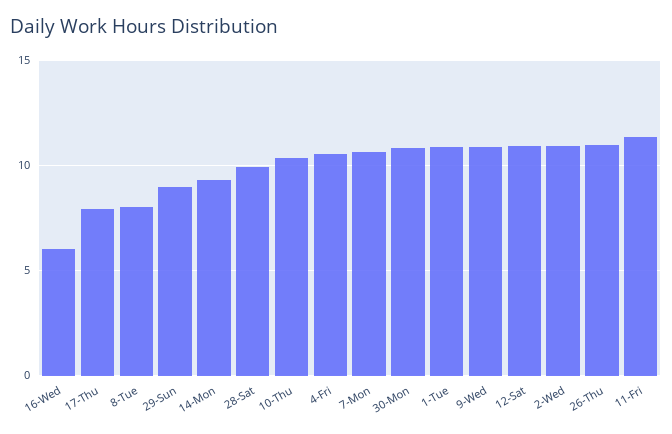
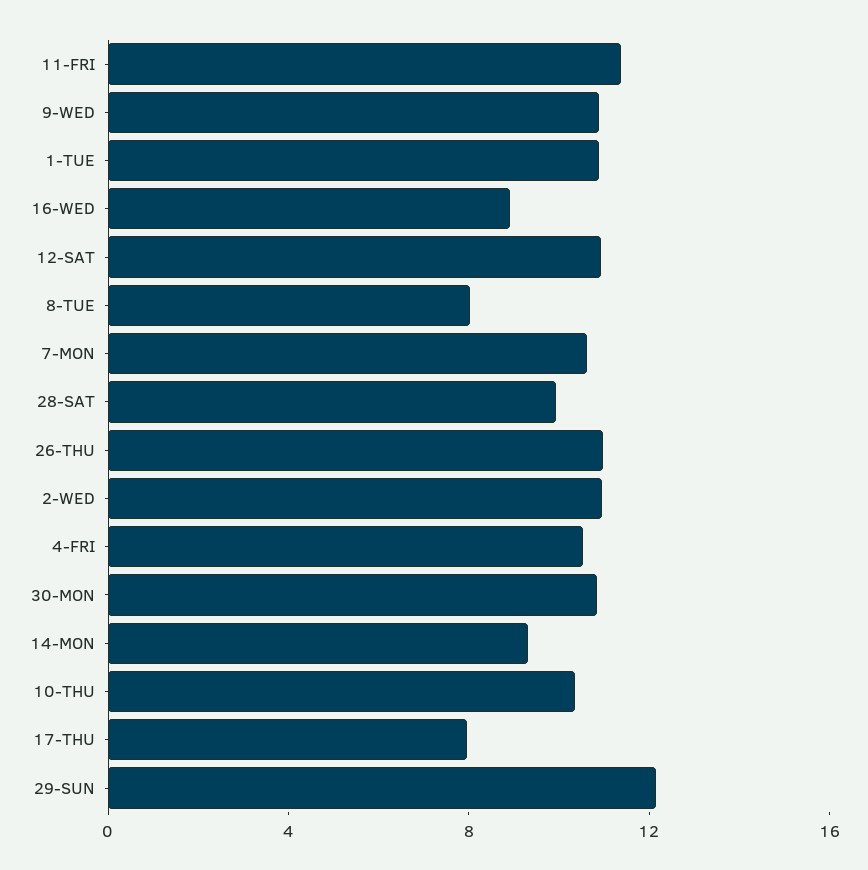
  {
-   "16-Wed": 6,
+   "16-Wed": 9,
    "17-Thu": 8,
    "8-Tue": 8,
-   "29-Sun": 9,
+   "29-Sun": 12,
    "14-Mon": 9.5,
    "28-Sat": 10,
    "10-Thu": 10.5,
    "4-Fri": 10.5,
    "7-Mon": 10.5,
    "30-Mon": 11,
    "1-Tue": 11,
    "9-Wed": 11,
    "12-Sat": 11,
    "2-Wed": 11,
    "26-Thu": 11,
    "11-Fri": 11.5
  }

